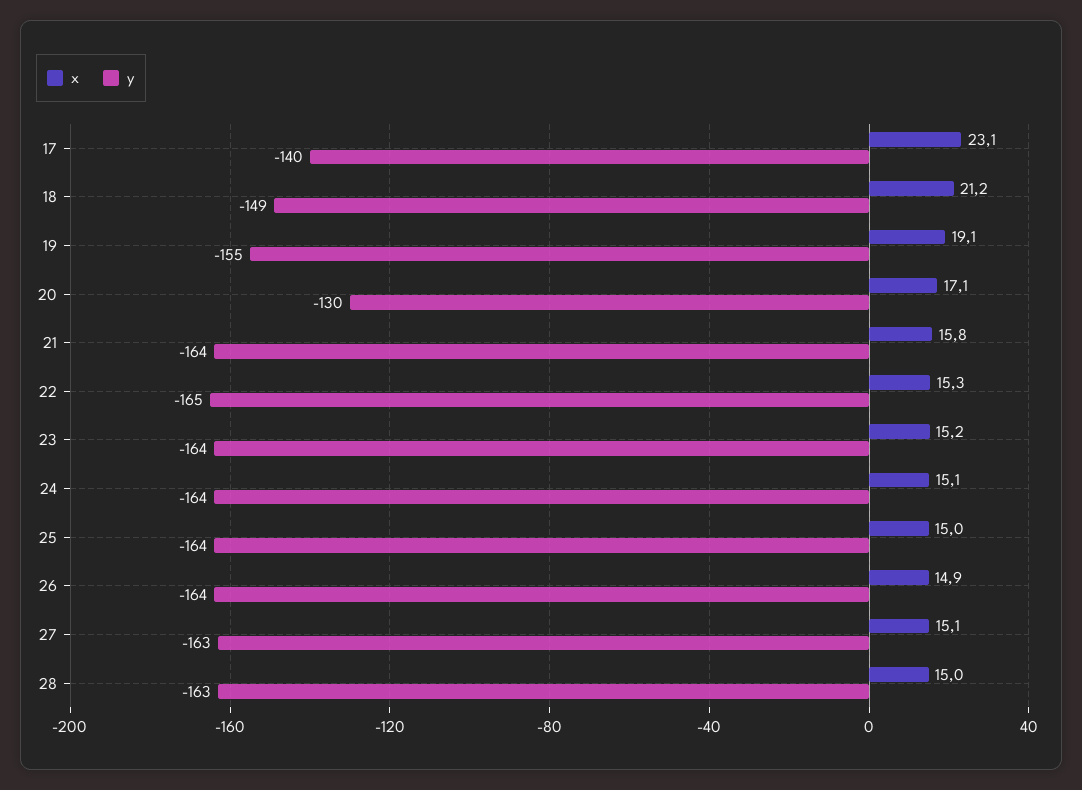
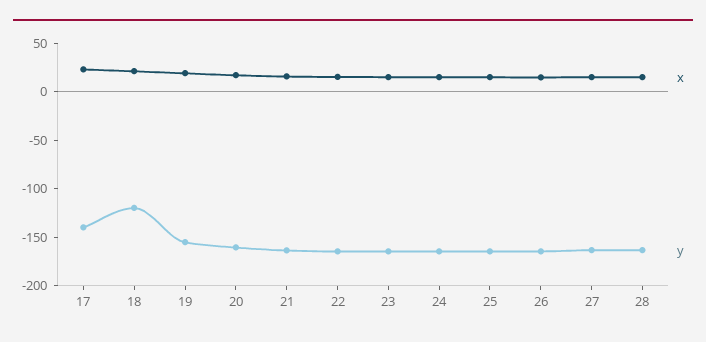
  {
    "x": {
      "17": 23.1,
      "18": 21.2,
      "19": 19.1,
      "20": 17.1,
      "21": 15.8,
      "22": 15.3,
      "23": 15.2,
      "24": 15.1,
      "25": 15,
      "26": 14.9,
      "27": 15.1,
      "28": 15
    },
    "y": {
      "17": -140,
-     "18": -149,
+     "18": -120,
      "19": -155,
-     "20": -130,
+     "20": -160,
      "21": -164,
      "22": -165,
      "23": -164,
      "24": -164,
      "25": -164,
      "26": -164,
      "27": -163,
      "28": -163
    }
  }

